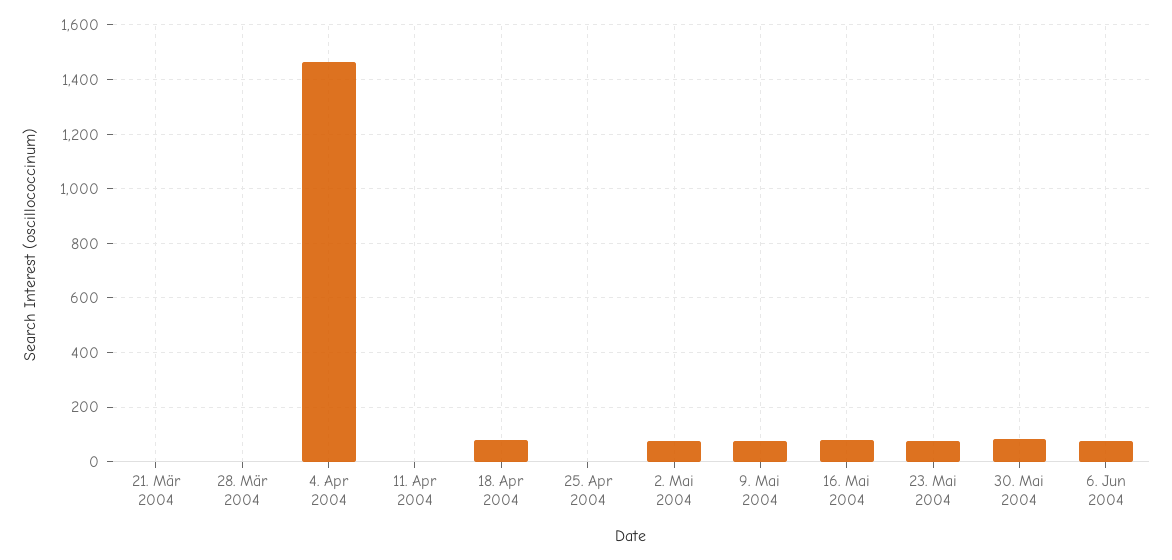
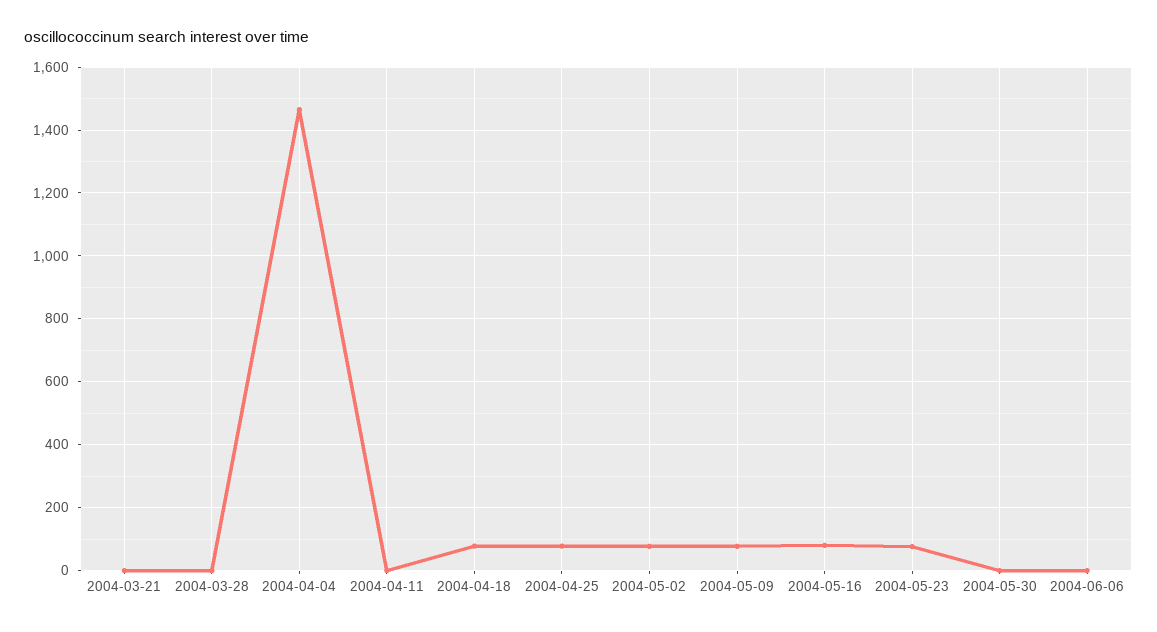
  {
    "21. Mär 2004": 0,
    "28. Mär 2004": 0,
    "4. Apr 2004": 1460,
    "11. Apr 2004": 0,
    "18. Apr 2004": 80,
-   "25. Apr 2004": 0,
+   "25. Apr 2004": 80,
    "2. Mai 2004": 80,
    "9. Mai 2004": 80,
    "16. Mai 2004": 80,
    "23. Mai 2004": 80,
-   "30. Mai 2004": 75,
+   "30. Mai 2004": 0,
-   "6. Jun 2004": 75
+   "6. Jun 2004": 0
  }

